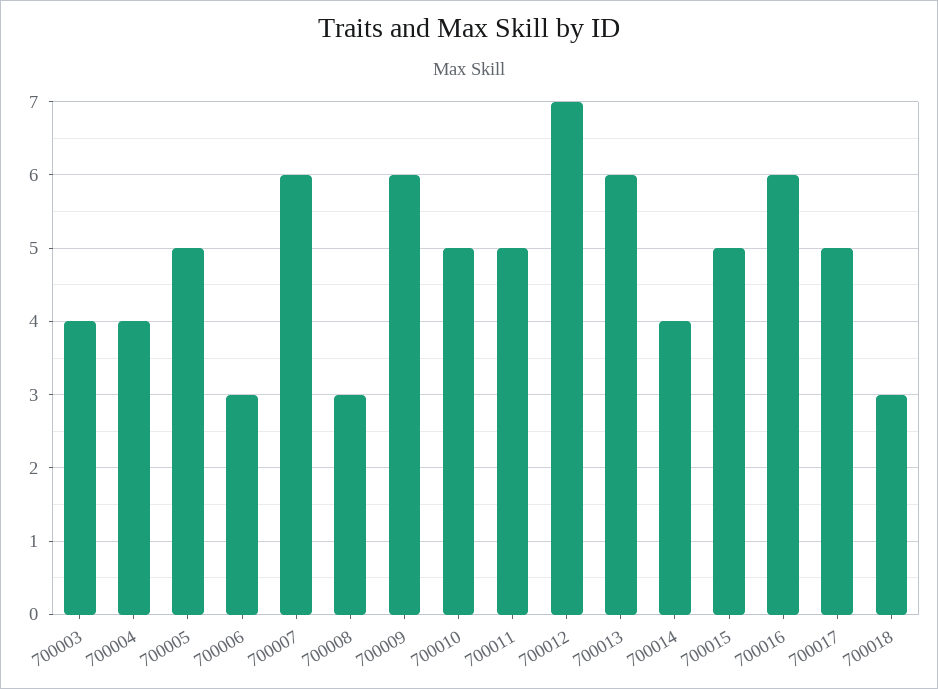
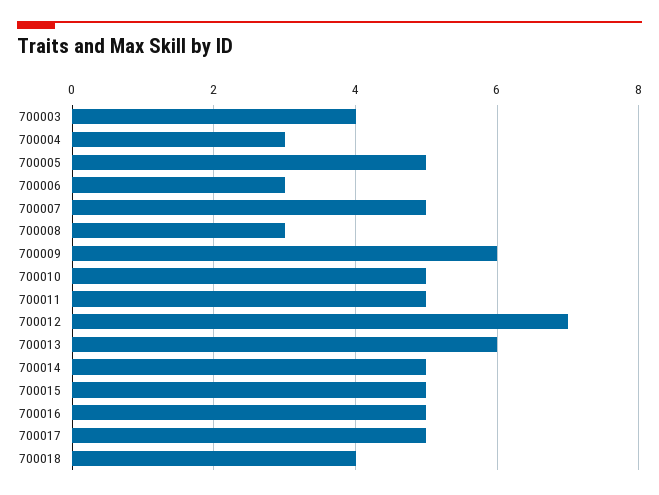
  {
    "700003": 4,
-   "700004": 4,
+   "700004": 3,
    "700005": 5,
    "700006": 3,
-   "700007": 6,
+   "700007": 5,
    "700008": 3,
    "700009": 6,
    "700010": 5,
    "700011": 5,
    "700012": 7,
    "700013": 6,
-   "700014": 4,
+   "700014": 5,
    "700015": 5,
-   "700016": 6,
+   "700016": 5,
    "700017": 5,
-   "700018": 3
+   "700018": 4
  }

